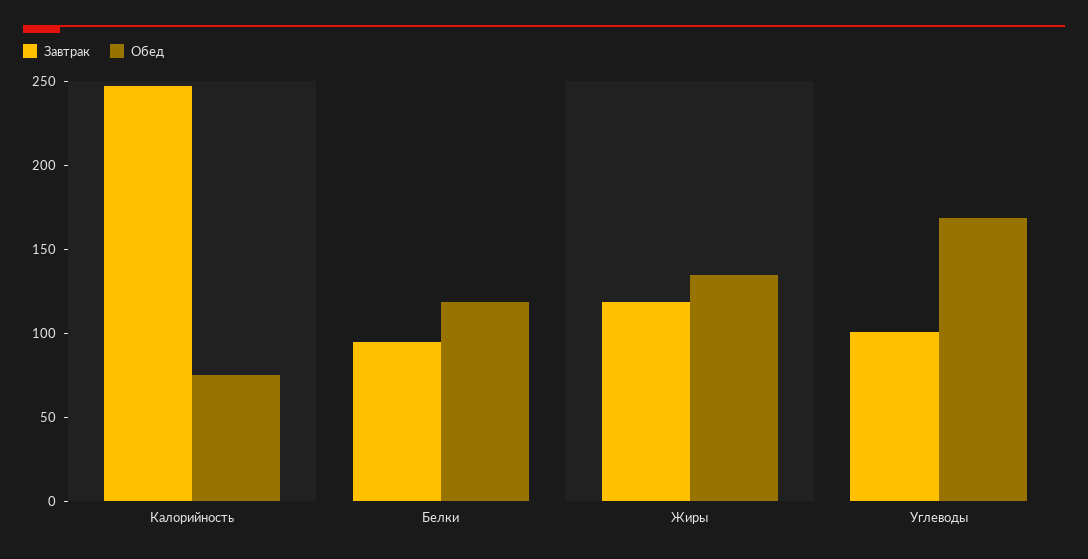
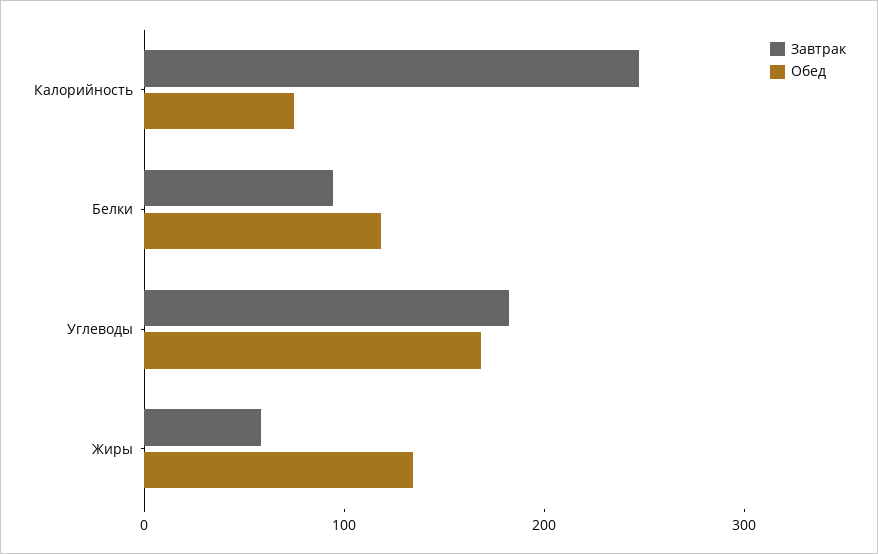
  {
    "Завтрак": {
      "Калорийность": 250,
      "Белки": 90,
-     "Жиры": 120,
+     "Жиры": 60,
-     "Углеводы": 100
+     "Углеводы": 180
    },
    "Обед": {
      "Калорийность": 80,
      "Белки": 120,
      "Жиры": 130,
      "Углеводы": 170
    }
  }

